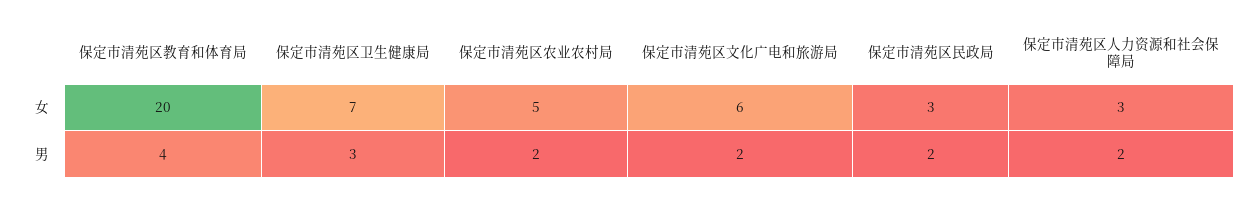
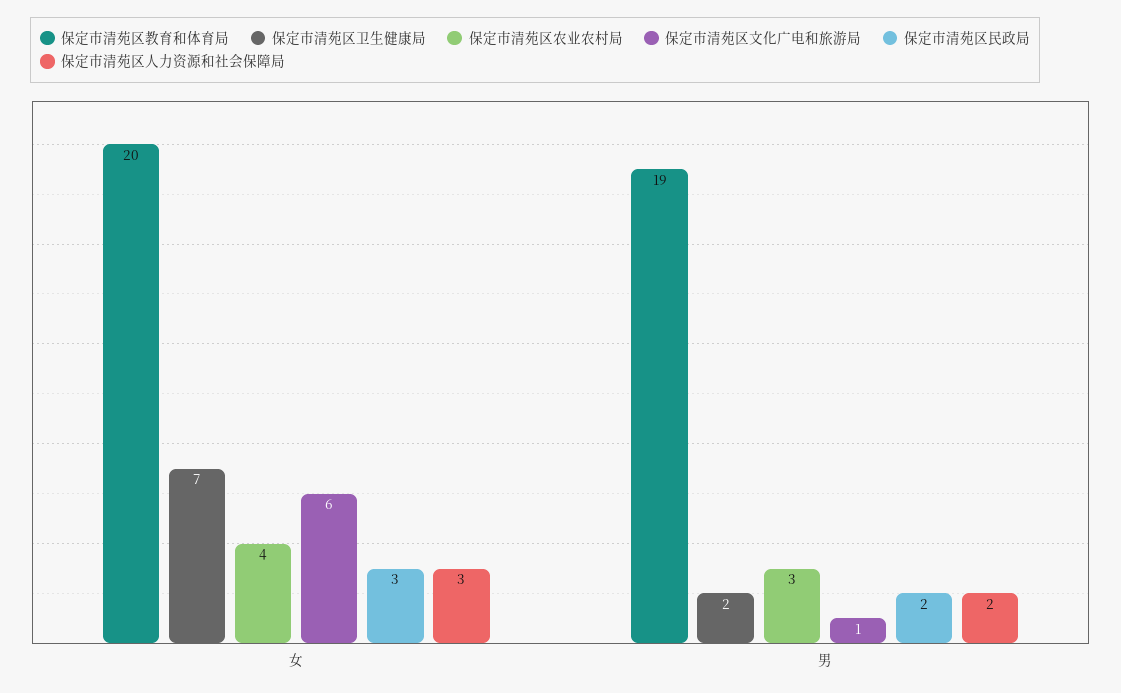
  {
    "保定市清苑区教育和体育局": {
      "女": 20,
-     "男": 4
+     "男": 19
    },
    "保定市清苑区卫生健康局": {
      "女": 7,
-     "男": 3
+     "男": 2
    },
    "保定市清苑区农业农村局": {
-     "女": 5,
+     "女": 4,
-     "男": 2
+     "男": 3
    },
    "保定市清苑区文化广电和旅游局": {
      "女": 6,
-     "男": 2
+     "男": 1
    },
    "保定市清苑区民政局": {
      "女": 3,
      "男": 2
    },
    "保定市清苑区人力资源和社会保障局": {
      "女": 3,
      "男": 2
    }
  }

